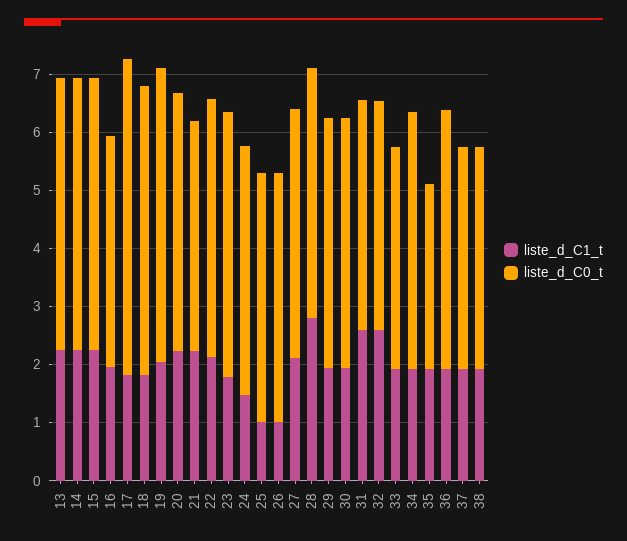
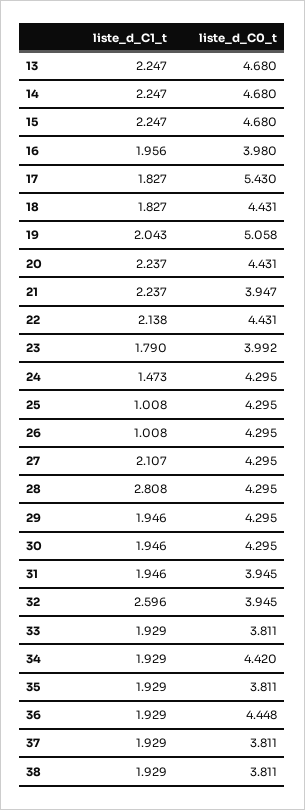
  {
    "liste_d_C1_t": {
      "13": 2.247,
      "14": 2.247,
      "15": 2.247,
      "16": 1.956,
      "17": 1.827,
      "18": 1.827,
      "19": 2.043,
      "20": 2.237,
      "21": 2.237,
      "22": 2.138,
      "23": 1.79,
      "24": 1.473,
      "25": 1.008,
      "26": 1.008,
      "27": 2.107,
      "28": 2.808,
      "29": 1.946,
      "30": 1.946,
-     "31": 2.6,
+     "31": 1.946,
      "32": 2.596,
      "33": 1.929,
      "34": 1.929,
      "35": 1.929,
      "36": 1.929,
      "37": 1.929,
      "38": 1.929
    },
    "liste_d_C0_t": {
      "13": 4.68,
      "14": 4.68,
      "15": 4.68,
      "16": 3.98,
      "17": 5.43,
-     "18": 5,
+     "18": 4.431,
      "19": 5.058,
      "20": 4.431,
      "21": 3.947,
      "22": 4.431,
-     "23": 4.6,
+     "23": 3.992,
      "24": 4.295,
      "25": 4.295,
      "26": 4.295,
      "27": 4.295,
      "28": 4.295,
      "29": 4.295,
      "30": 4.295,
      "31": 3.945,
      "32": 3.945,
      "33": 3.811,
      "34": 4.42,
-     "35": 3.2,
+     "35": 3.811,
      "36": 4.448,
      "37": 3.811,
      "38": 3.811
    }
  }

